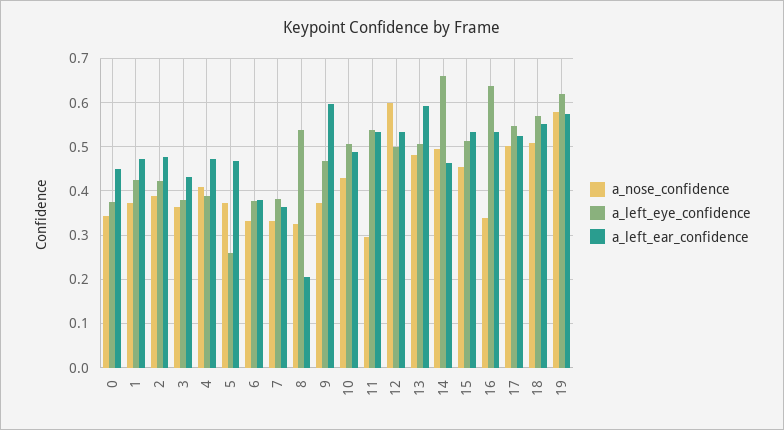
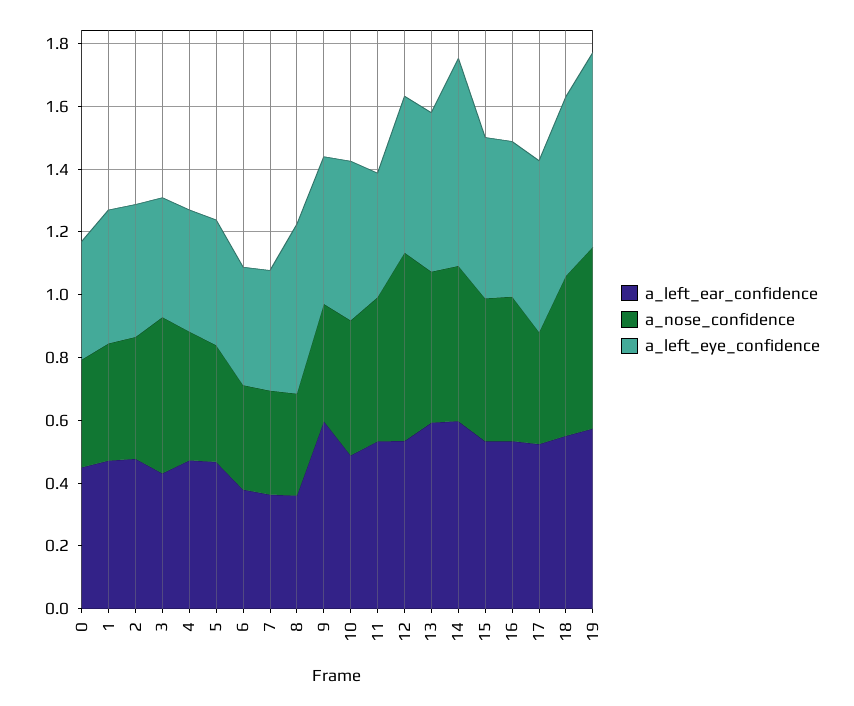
  {
    "a_nose_confidence": {
      "0": 0.34,
      "1": 0.38,
      "2": 0.38,
-     "3": 0.36,
+     "3": 0.5,
      "4": 0.4,
      "5": 0.38,
      "6": 0.34,
      "7": 0.34,
      "8": 0.32,
      "9": 0.38,
      "10": 0.44,
-     "11": 0.3,
+     "11": 0.45,
      "12": 0.6,
      "13": 0.48,
      "14": 0.5,
      "15": 0.46,
-     "16": 0.34,
+     "16": 0.45,
-     "17": 0.5,
+     "17": 0.35,
      "18": 0.5,
      "19": 0.58
    },
    "a_left_eye_confidence": {
      "0": 0.38,
      "1": 0.42,
      "2": 0.42,
      "3": 0.38,
      "4": 0.38,
-     "5": 0.26,
+     "5": 0.4,
      "6": 0.38,
      "7": 0.38,
      "8": 0.54,
      "9": 0.46,
      "10": 0.5,
-     "11": 0.54,
+     "11": 0.4,
      "12": 0.5,
      "13": 0.5,
      "14": 0.66,
      "15": 0.52,
-     "16": 0.64,
+     "16": 0.5,
      "17": 0.54,
      "18": 0.56,
      "19": 0.62
    },
    "a_left_ear_confidence": {
      "0": 0.46,
      "1": 0.48,
      "2": 0.48,
      "3": 0.44,
      "4": 0.48,
      "5": 0.46,
      "6": 0.38,
      "7": 0.36,
-     "8": 0.2,
+     "8": 0.35,
      "9": 0.6,
      "10": 0.48,
      "11": 0.54,
      "12": 0.54,
      "13": 0.6,
-     "14": 0.46,
+     "14": 0.6,
      "15": 0.54,
      "16": 0.54,
      "17": 0.52,
      "18": 0.56,
      "19": 0.58
    }
  }

